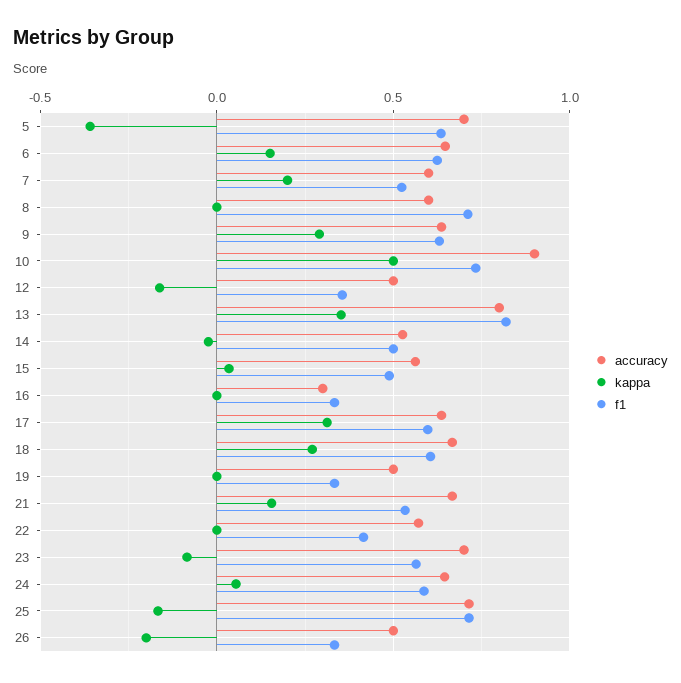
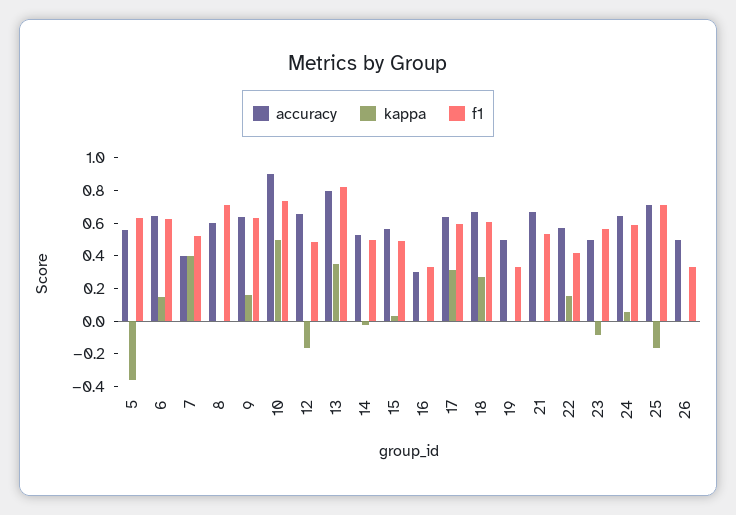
  {
    "accuracy": {
-     "5": 0.7,
+     "5": 0.55,
      "6": 0.65,
-     "7": 0.6,
+     "7": 0.4,
      "8": 0.6,
      "9": 0.65,
      "10": 0.9,
-     "12": 0.5,
+     "12": 0.65,
      "13": 0.8,
      "14": 0.55,
      "15": 0.55,
      "16": 0.3,
      "17": 0.65,
      "18": 0.65,
      "19": 0.5,
      "21": 0.65,
      "22": 0.55,
-     "23": 0.7,
+     "23": 0.5,
      "24": 0.65,
      "25": 0.7,
      "26": 0.5
    },
    "kappa": {
      "5": -0.35,
      "6": 0.15,
-     "7": 0.2,
+     "7": 0.4,
      "8": 0,
-     "9": 0.3,
+     "9": 0.15,
      "10": 0.5,
      "12": -0.15,
      "13": 0.35,
      "14": 0,
      "15": 0.05,
      "16": 0,
      "17": 0.3,
      "18": 0.25,
      "19": 0,
-     "21": 0.15,
+     "21": 0,
-     "22": 0,
+     "22": 0.15,
      "23": -0.1,
      "24": 0.05,
      "25": -0.15,
-     "26": -0.2
+     "26": 0
    },
    "f1": {
      "5": 0.65,
      "6": 0.6,
      "7": 0.5,
      "8": 0.7,
      "9": 0.65,
      "10": 0.75,
-     "12": 0.35,
+     "12": 0.5,
      "13": 0.8,
      "14": 0.5,
      "15": 0.5,
      "16": 0.35,
      "17": 0.6,
      "18": 0.6,
      "19": 0.35,
      "21": 0.55,
      "22": 0.4,
      "23": 0.55,
      "24": 0.6,
      "25": 0.7,
      "26": 0.35
    }
  }

